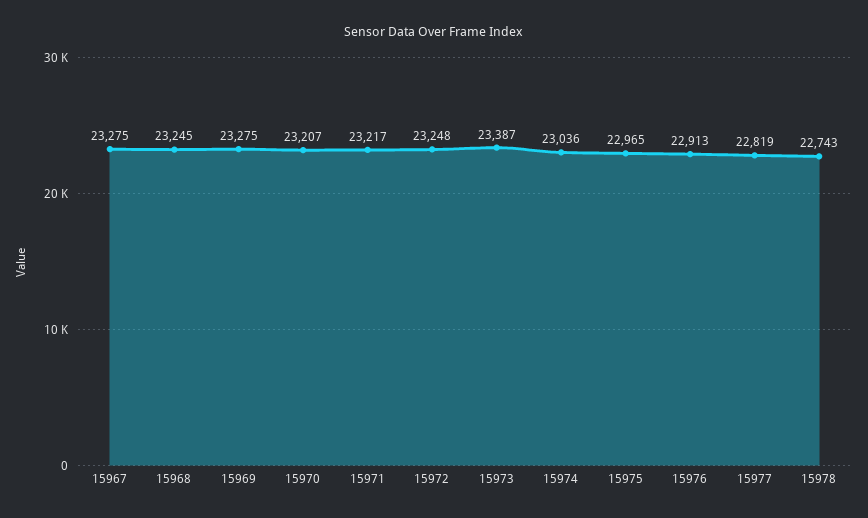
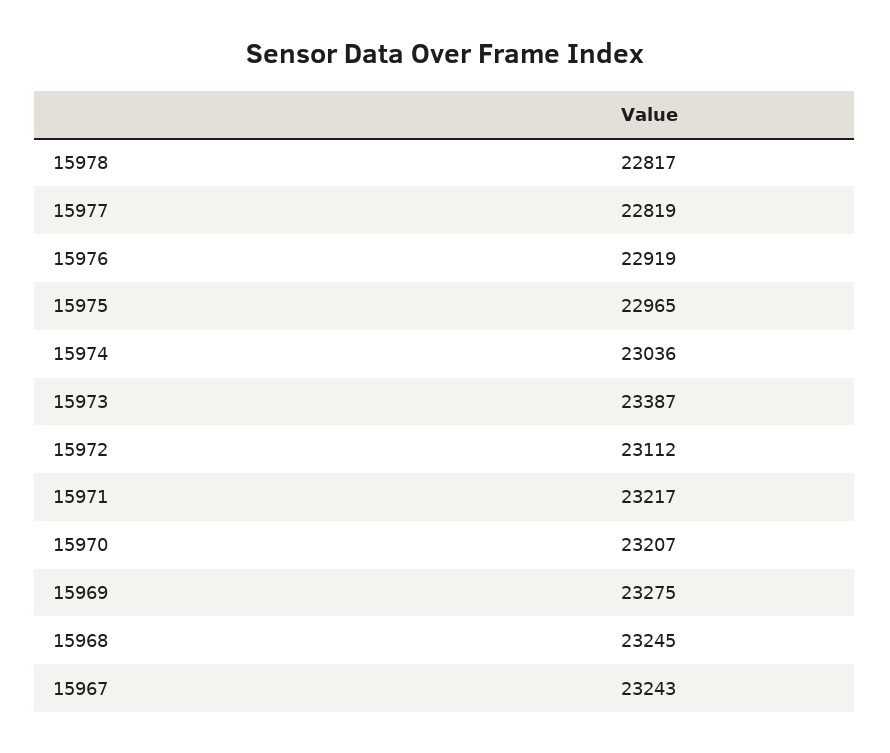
  {
-   "15967": 23275,
+   "15967": 23243,
    "15968": 23245,
    "15969": 23275,
    "15970": 23207,
    "15971": 23217,
-   "15972": 23248,
+   "15972": 23112,
    "15973": 23387,
    "15974": 23036,
    "15975": 22965,
-   "15976": 22913,
+   "15976": 22919,
    "15977": 22819,
-   "15978": 22743
+   "15978": 22817
  }

